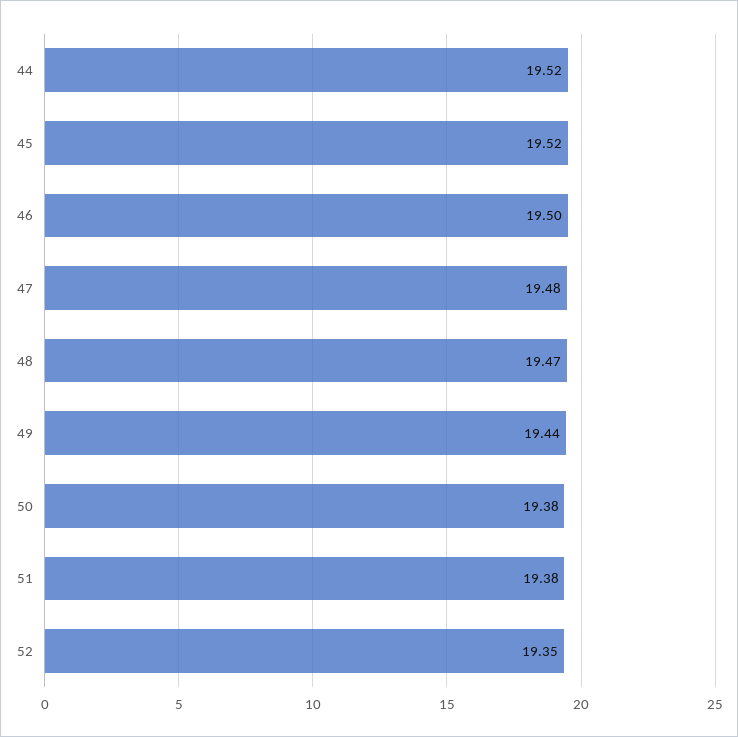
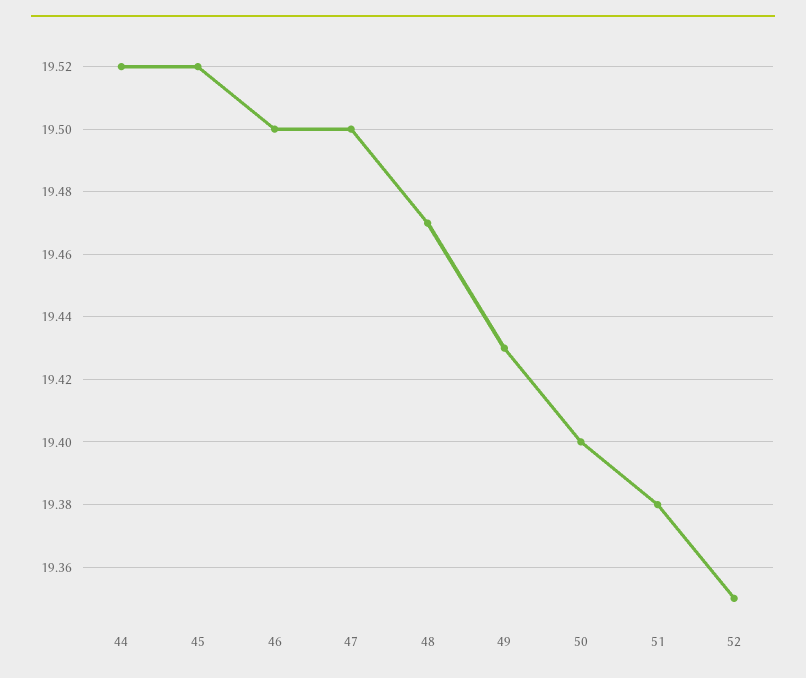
  {
    "44": 19.52,
    "45": 19.52,
    "46": 19.5,
-   "47": 19.48,
+   "47": 19.5,
    "48": 19.47,
-   "49": 19.44,
+   "49": 19.43,
-   "50": 19.38,
+   "50": 19.4,
    "51": 19.38,
    "52": 19.35
  }

